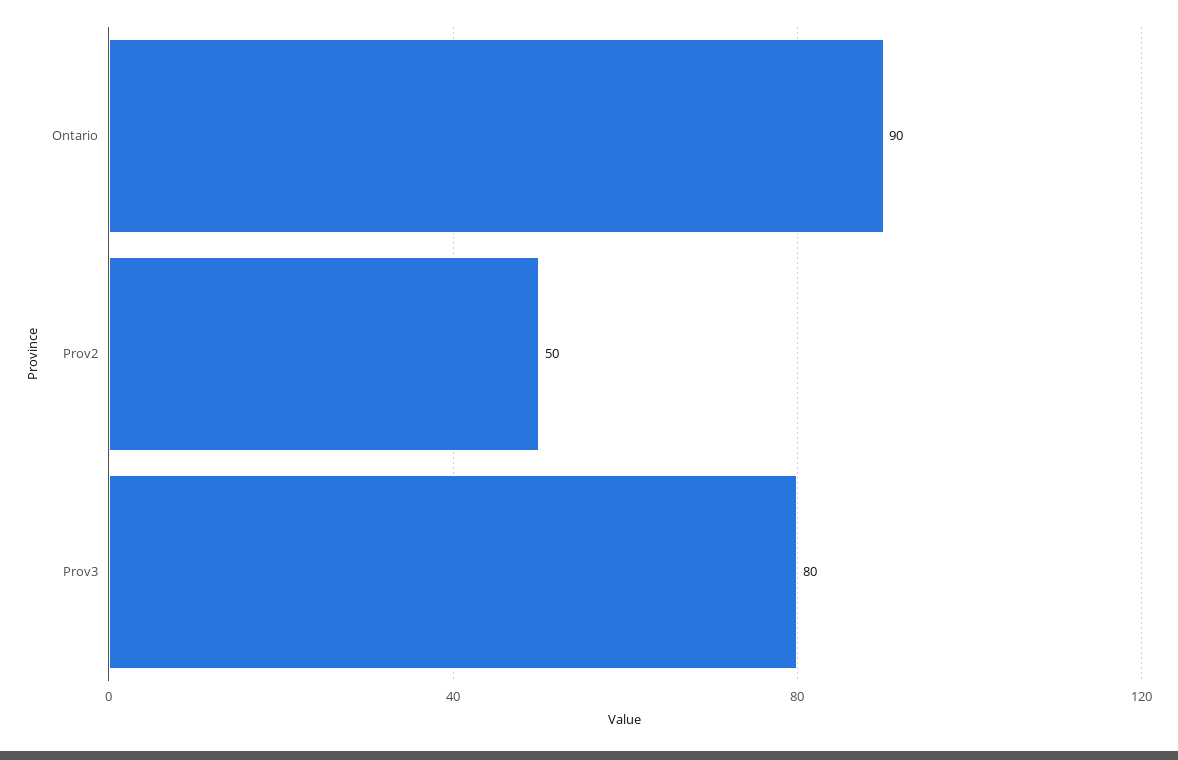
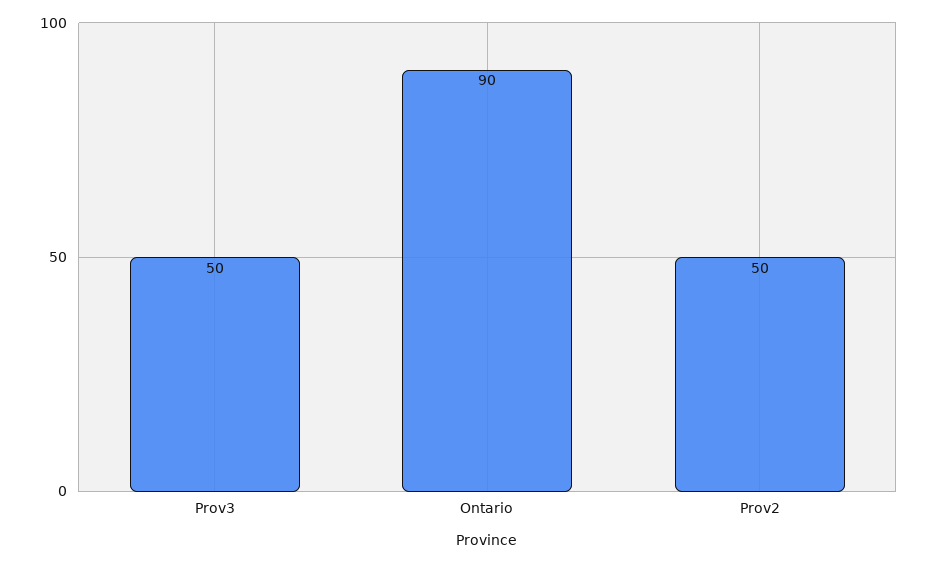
  {
    "Ontario": 90,
    "Prov2": 50,
-   "Prov3": 80
+   "Prov3": 50
  }

